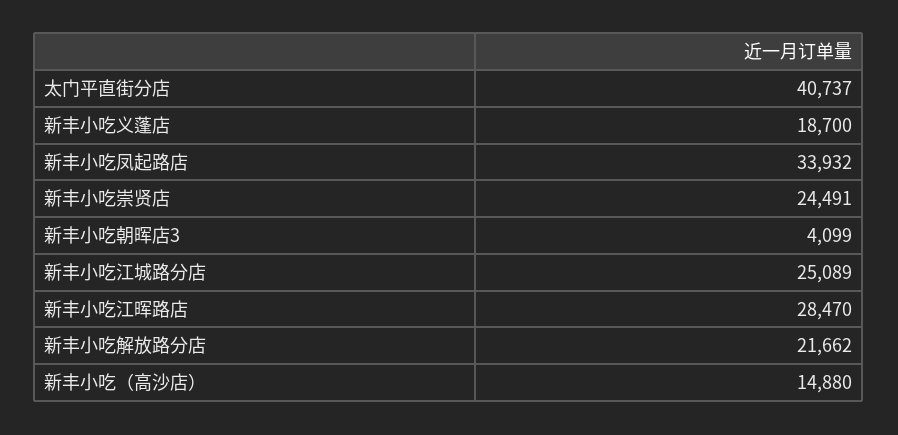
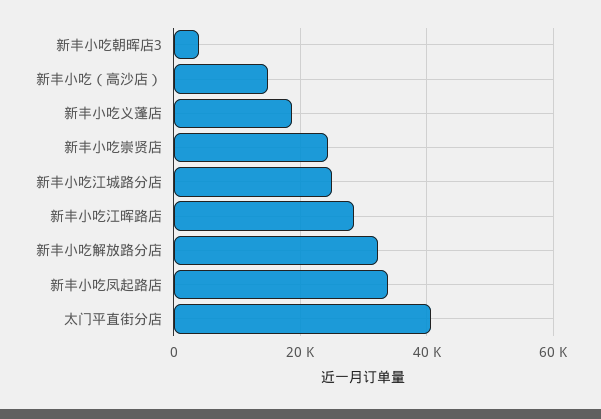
  {
    "太门平直街分店": 40737,
    "新丰小吃义蓬店": 18700,
    "新丰小吃凤起路店": 33932,
    "新丰小吃崇贤店": 24491,
    "新丰小吃朝晖店3": 4099,
    "新丰小吃江城路分店": 25089,
    "新丰小吃江晖路店": 28470,
-   "新丰小吃解放路分店": 21662,
+   "新丰小吃解放路分店": 32000,
    "新丰小吃（高沙店）": 14880
  }

